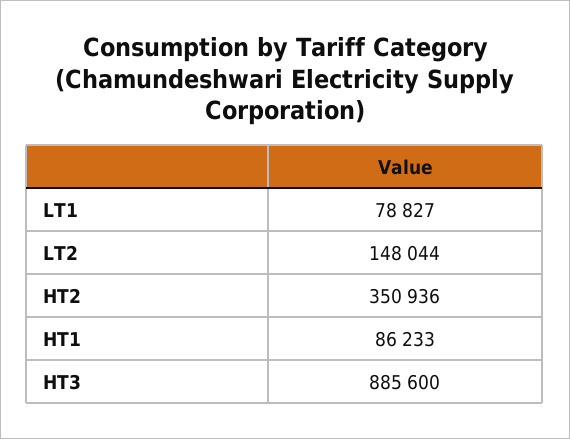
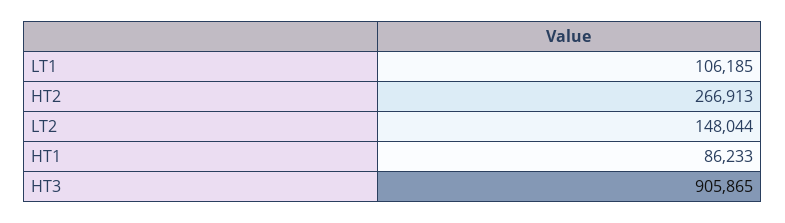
  {
-   "LT1": 78827,
+   "LT1": 106185,
    "LT2": 148044,
-   "HT2": 350936,
+   "HT2": 266913,
    "HT1": 86233,
-   "HT3": 885600
+   "HT3": 905865
  }

